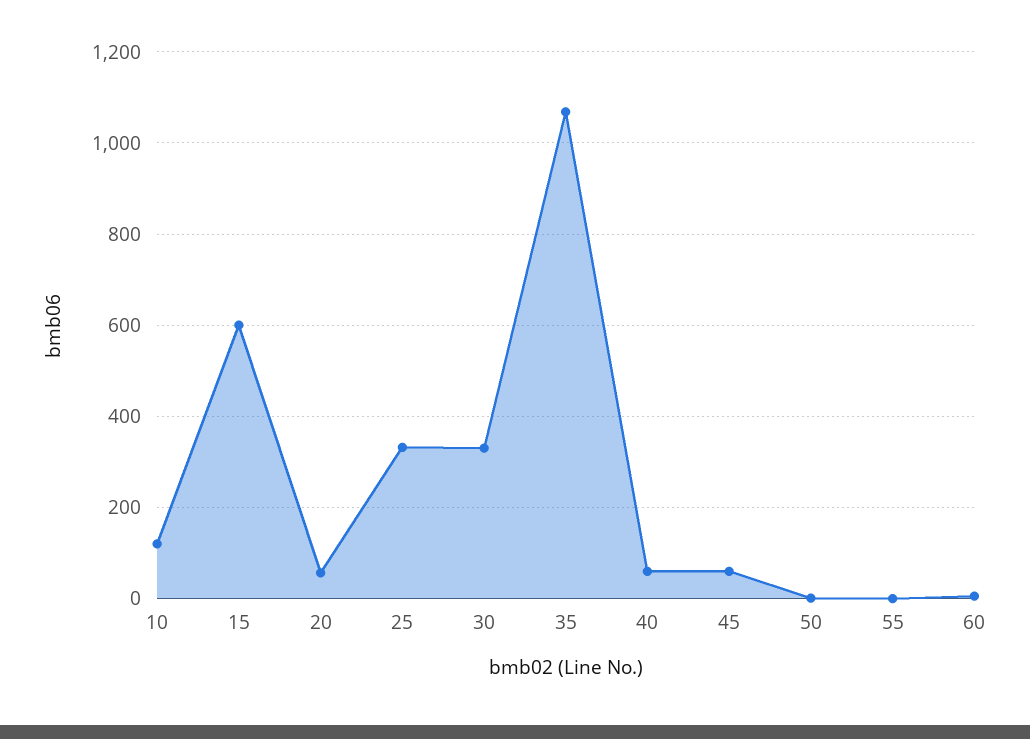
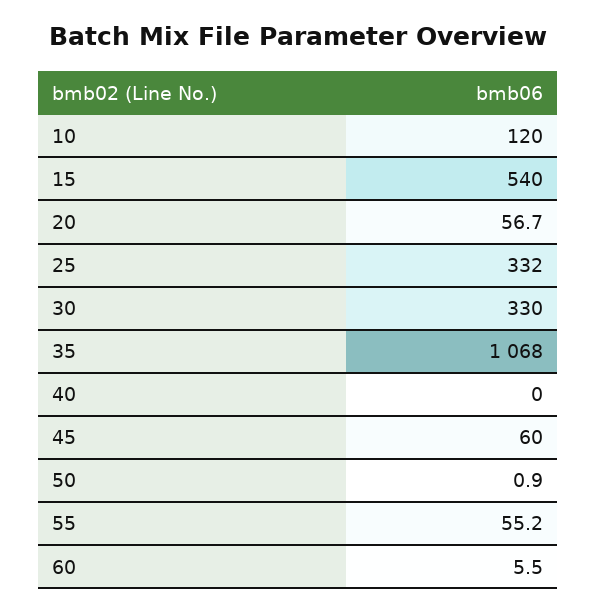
  {
    "10": 120,
-   "15": 600,
+   "15": 540,
    "20": 56.7,
    "25": 332,
    "30": 330,
    "35": 1068,
-   "40": 60,
+   "40": 0,
    "45": 60,
    "50": 0.9,
-   "55": 0,
+   "55": 55.2,
    "60": 5.5
  }

